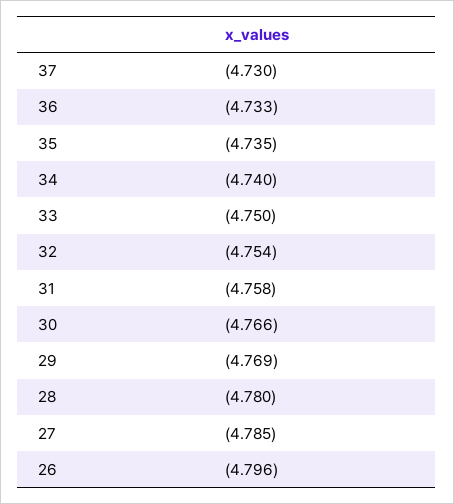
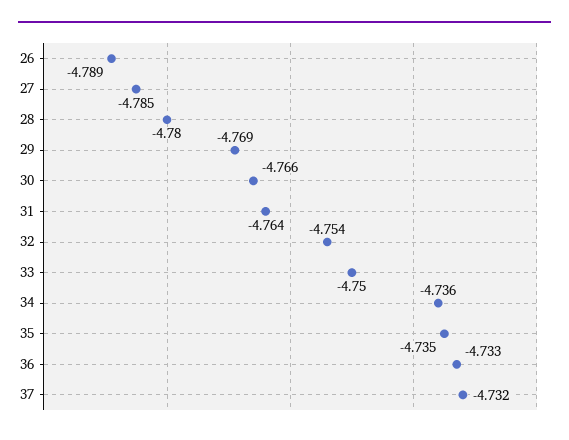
  {
-   "37": -4.73,
+   "37": -4.732,
    "36": -4.733,
    "35": -4.735,
-   "34": -4.74,
+   "34": -4.736,
    "33": -4.75,
    "32": -4.754,
-   "31": -4.758,
+   "31": -4.764,
    "30": -4.766,
    "29": -4.769,
    "28": -4.78,
    "27": -4.785,
-   "26": -4.796
+   "26": -4.789
  }

